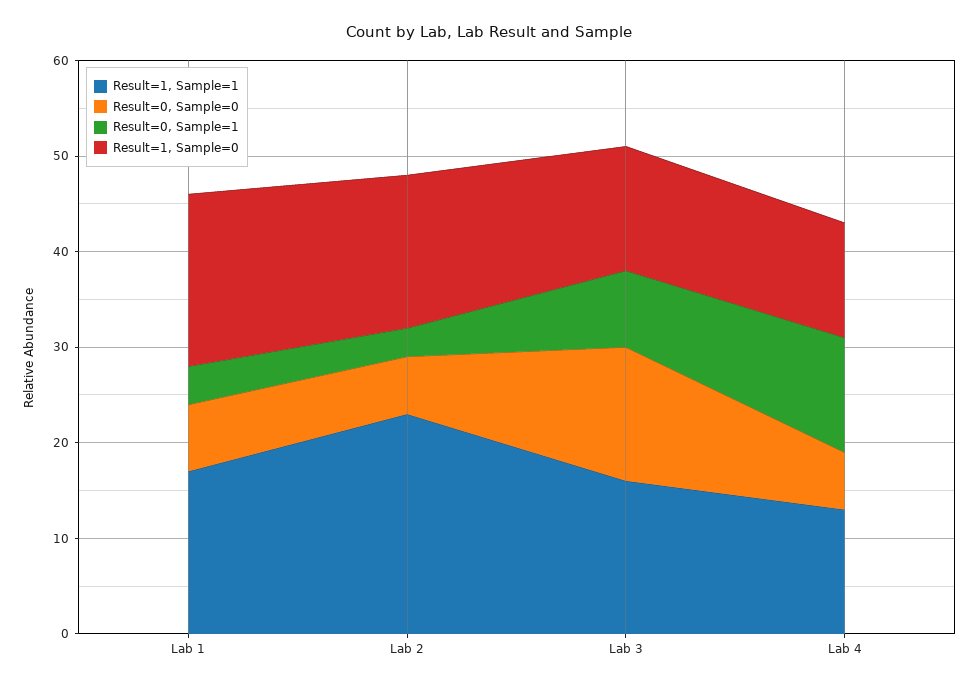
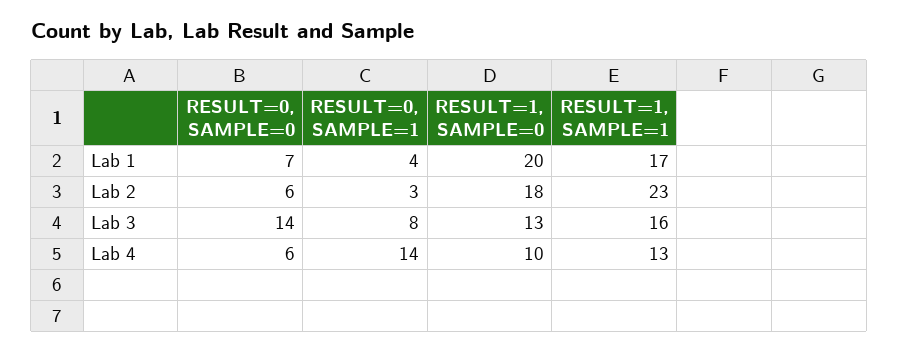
  {
    "Result=1, Sample=1": {
      "Lab 1": 17,
      "Lab 2": 23,
      "Lab 3": 16,
      "Lab 4": 13
    },
    "Result=0, Sample=0": {
      "Lab 1": 7,
      "Lab 2": 6,
      "Lab 3": 14,
      "Lab 4": 6
    },
    "Result=0, Sample=1": {
      "Lab 1": 4,
      "Lab 2": 3,
      "Lab 3": 8,
-     "Lab 4": 12
+     "Lab 4": 14
    },
    "Result=1, Sample=0": {
-     "Lab 1": 18,
+     "Lab 1": 20,
-     "Lab 2": 16,
+     "Lab 2": 18,
      "Lab 3": 13,
-     "Lab 4": 12
+     "Lab 4": 10
    }
  }

